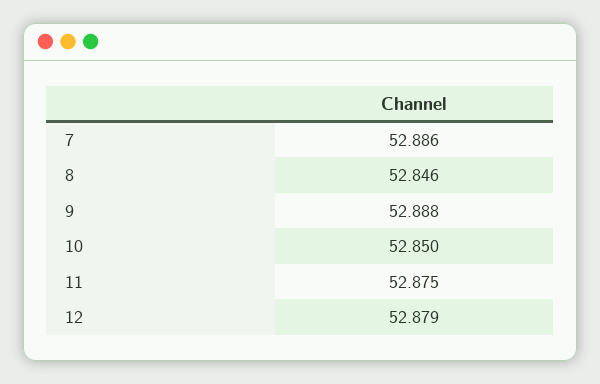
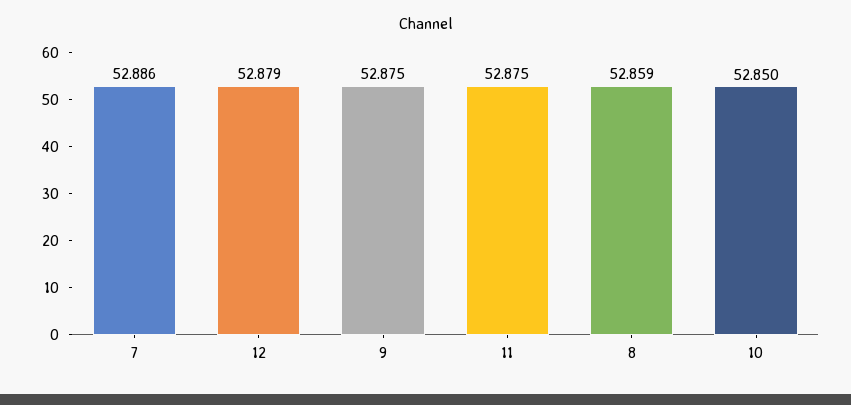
  {
    "7": 52.886,
-   "8": 52.846,
+   "8": 52.859,
-   "9": 52.888,
+   "9": 52.875,
    "10": 52.85,
    "11": 52.875,
    "12": 52.879
  }

